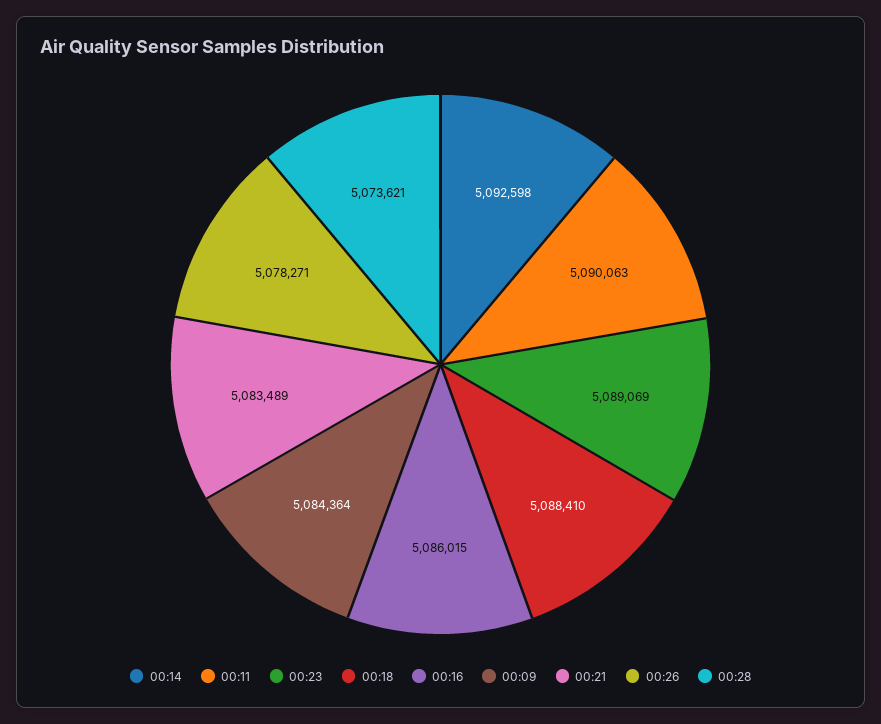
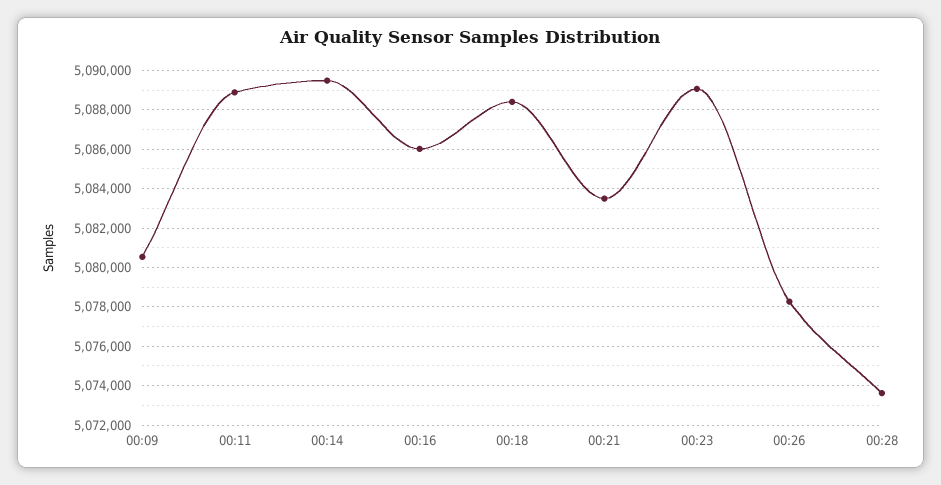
  {
-   "00:14": 5092598,
+   "00:14": 5089500,
-   "00:11": 5090063,
+   "00:11": 5089000,
    "00:23": 5089069,
    "00:18": 5088410,
    "00:16": 5086015,
-   "00:09": 5084364,
+   "00:09": 5080500,
    "00:21": 5083489,
    "00:26": 5078271,
    "00:28": 5073621
  }

